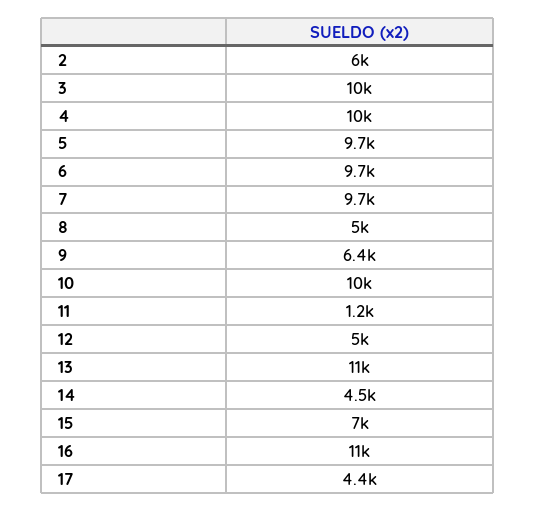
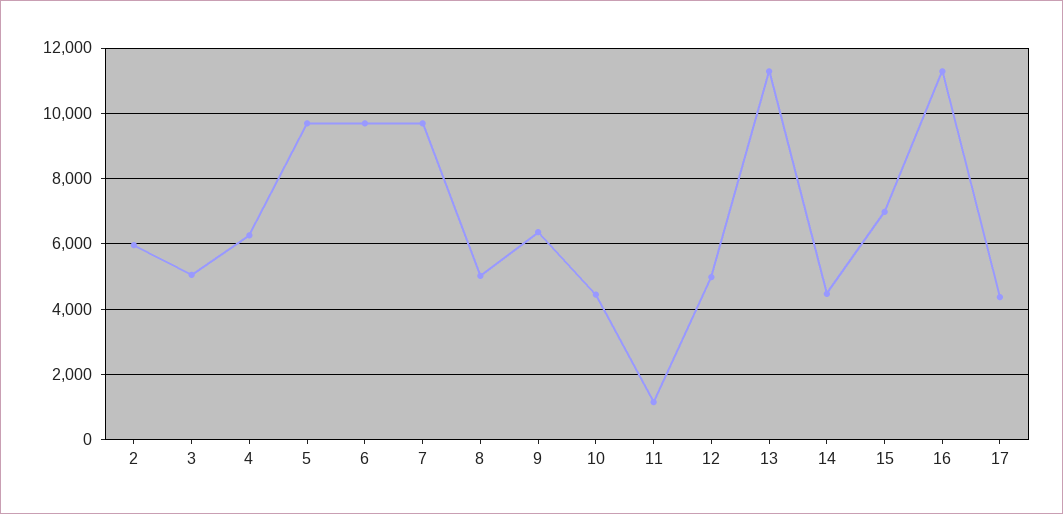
  {
    "2": 6000,
-   "3": 10000,
+   "3": 5000,
-   "4": 10000,
+   "4": 6200,
    "5": 9700,
    "6": 9700,
    "7": 9700,
    "8": 5000,
    "9": 6400,
-   "10": 10000,
+   "10": 4400,
    "11": 1200,
    "12": 5000,
    "13": 11000,
    "14": 4500,
    "15": 7000,
    "16": 11000,
    "17": 4400
  }

